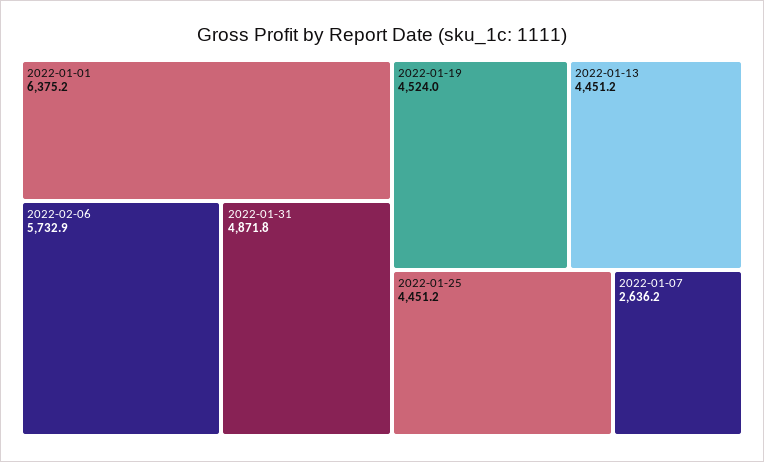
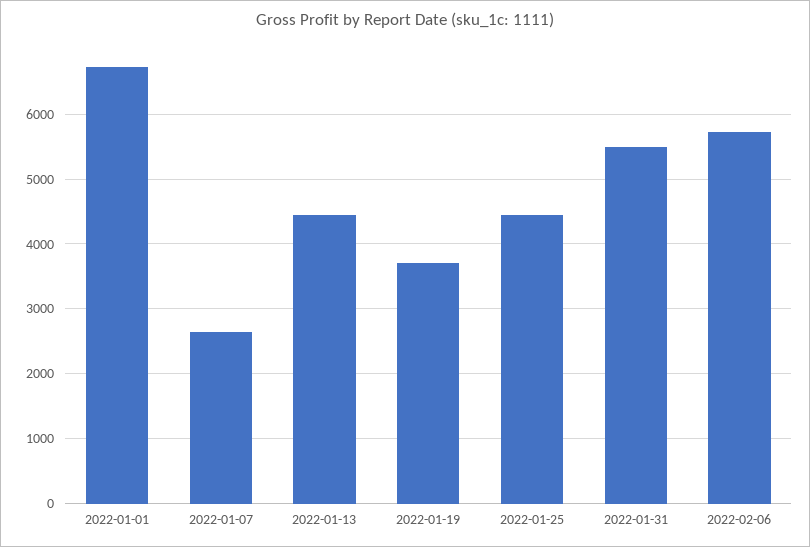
  {
-   "2022-01-01": 6375.2,
+   "2022-01-01": 6700,
    "2022-02-06": 5732.9,
-   "2022-01-31": 4871.8,
+   "2022-01-31": 5500,
-   "2022-01-19": 4524,
+   "2022-01-19": 3700,
    "2022-01-13": 4451.2,
    "2022-01-25": 4451.2,
    "2022-01-07": 2636.2
  }

